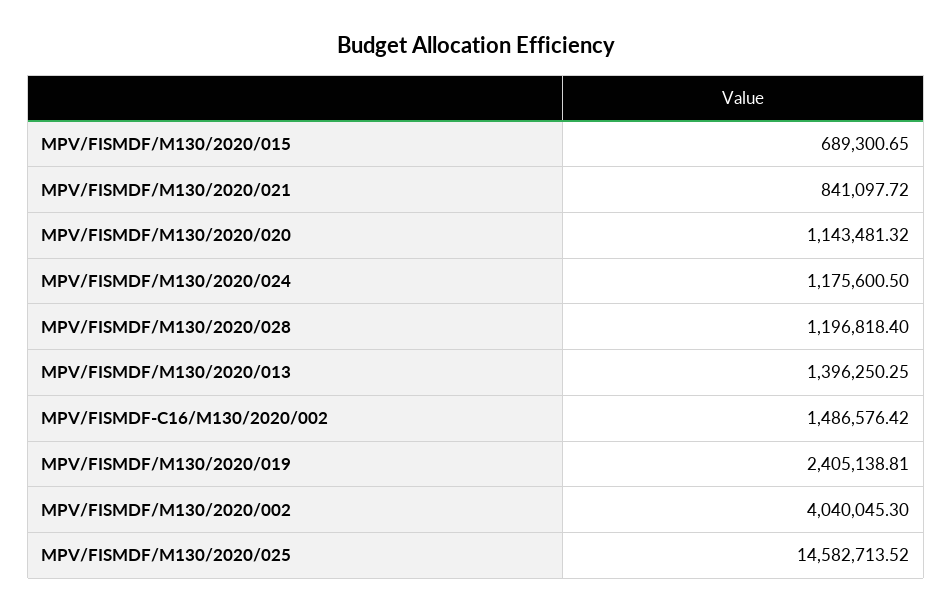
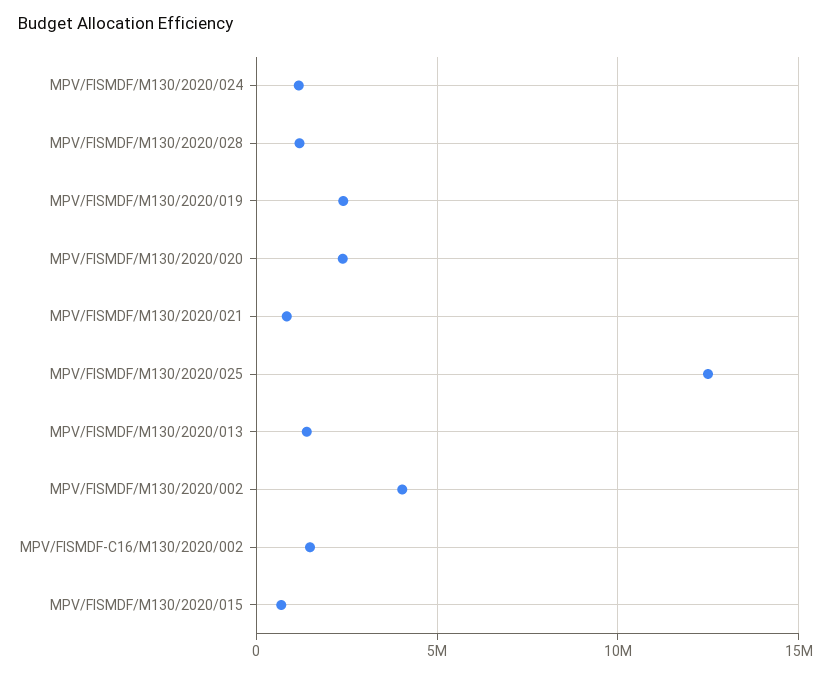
  {
    "MPV/FISMDF/M130/2020/015": 689300.65,
    "MPV/FISMDF/M130/2020/021": 841097.72,
-   "MPV/FISMDF/M130/2020/020": 1143481.32,
+   "MPV/FISMDF/M130/2020/020": 2500000,
    "MPV/FISMDF/M130/2020/024": 1175600.5,
    "MPV/FISMDF/M130/2020/028": 1196818.4,
    "MPV/FISMDF/M130/2020/013": 1396250.25,
    "MPV/FISMDF-C16/M130/2020/002": 1486576.42,
    "MPV/FISMDF/M130/2020/019": 2405138.81,
    "MPV/FISMDF/M130/2020/002": 4040045.3,
-   "MPV/FISMDF/M130/2020/025": 14582713.52
+   "MPV/FISMDF/M130/2020/025": 12500000
  }

